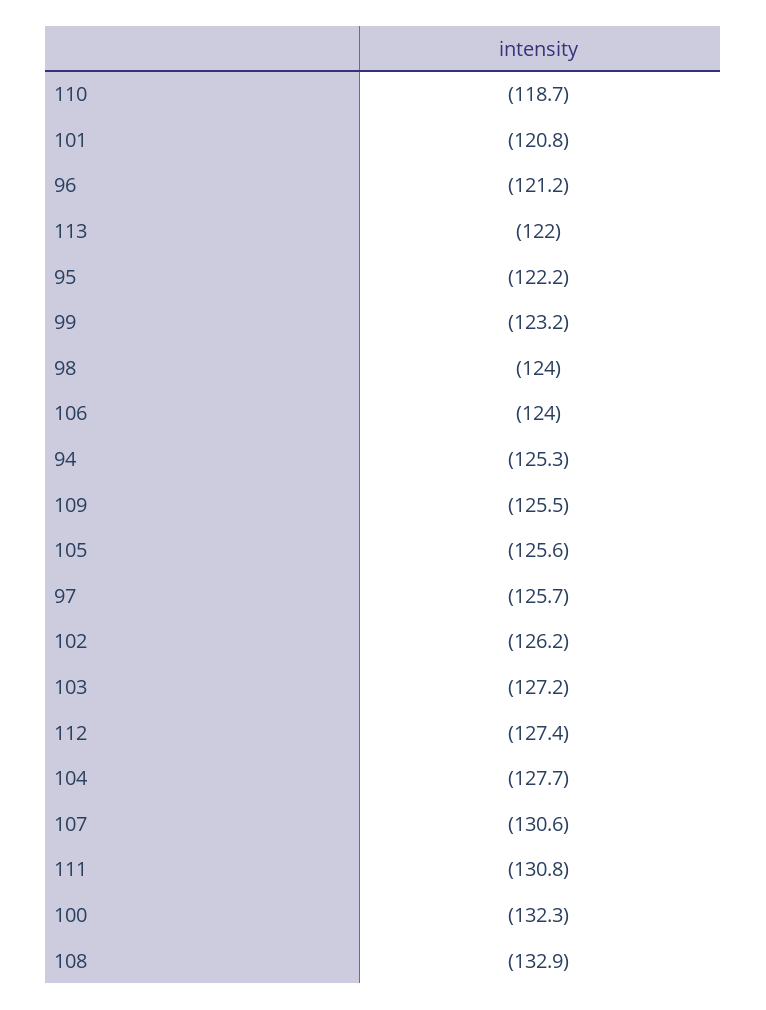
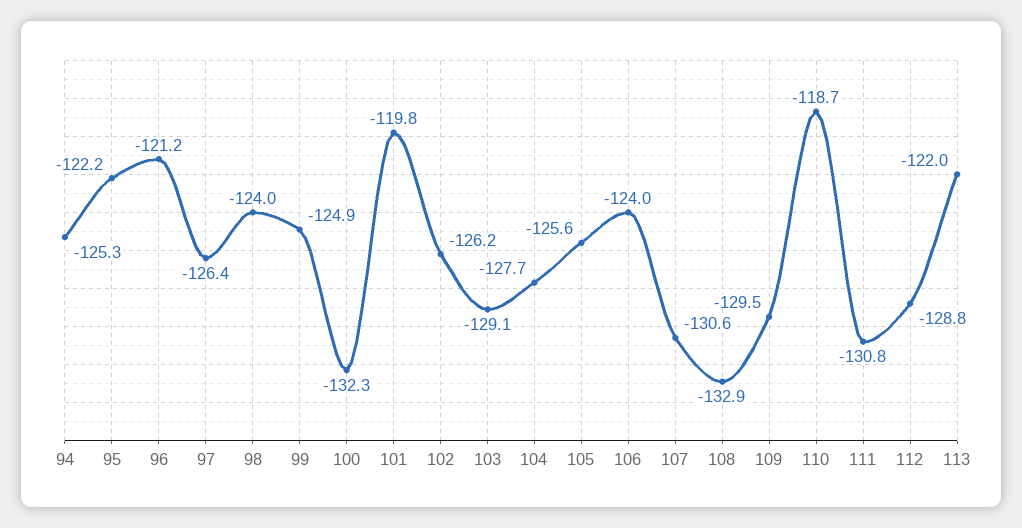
  {
    "110": -118.7,
-   "101": -120.8,
+   "101": -119.8,
    "96": -121.2,
    "113": -122,
    "95": -122.2,
-   "99": -123.2,
+   "99": -124.9,
    "98": -124,
    "106": -124,
    "94": -125.3,
-   "109": -125.5,
+   "109": -129.5,
    "105": -125.6,
-   "97": -125.7,
+   "97": -126.4,
    "102": -126.2,
-   "103": -127.2,
+   "103": -129.1,
-   "112": -127.4,
+   "112": -128.8,
    "104": -127.7,
    "107": -130.6,
    "111": -130.8,
    "100": -132.3,
    "108": -132.9
  }

